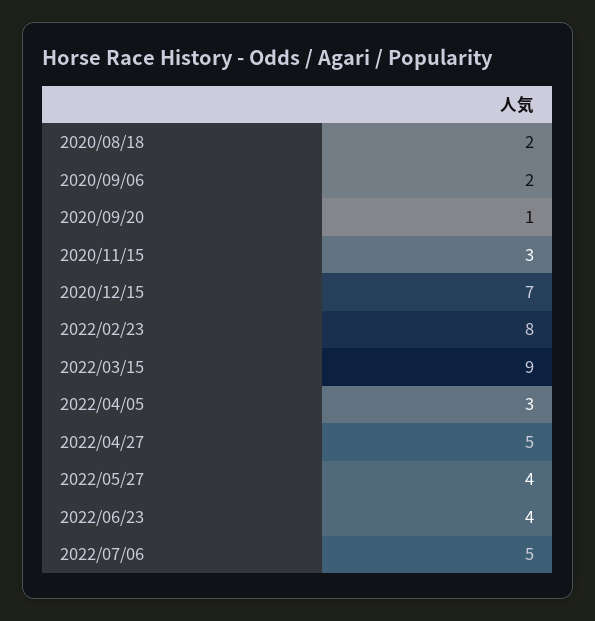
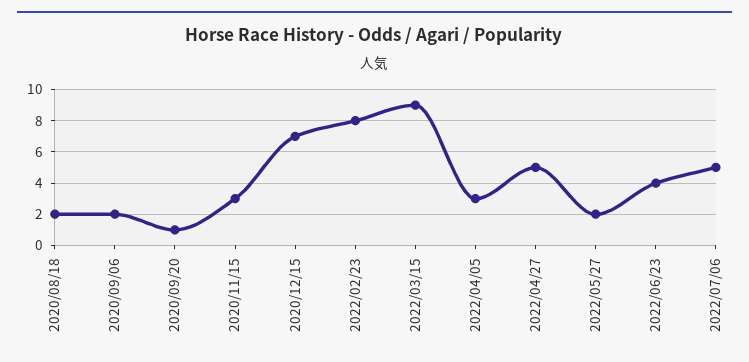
  {
    "2020/08/18": 2,
    "2020/09/06": 2,
    "2020/09/20": 1,
    "2020/11/15": 3,
    "2020/12/15": 7,
    "2022/02/23": 8,
    "2022/03/15": 9,
    "2022/04/05": 3,
    "2022/04/27": 5,
-   "2022/05/27": 4,
+   "2022/05/27": 2,
    "2022/06/23": 4,
    "2022/07/06": 5
  }

